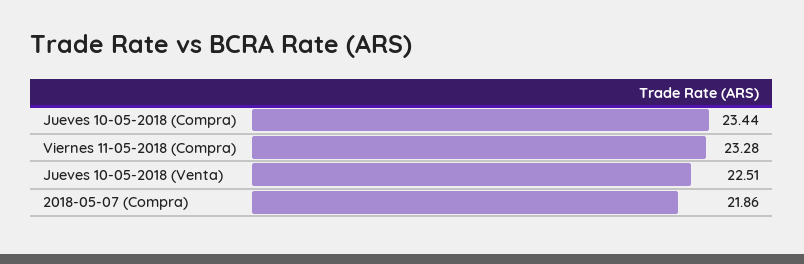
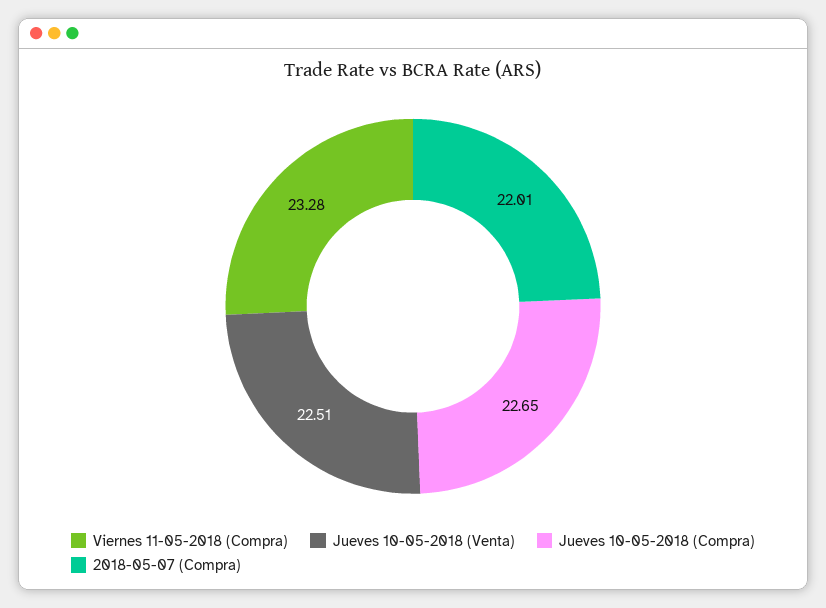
  {
-   "Jueves 10-05-2018 (Compra)": 23.44,
+   "Jueves 10-05-2018 (Compra)": 22.65,
    "Viernes 11-05-2018 (Compra)": 23.28,
    "Jueves 10-05-2018 (Venta)": 22.51,
-   "2018-05-07 (Compra)": 21.86
+   "2018-05-07 (Compra)": 22.01
  }

